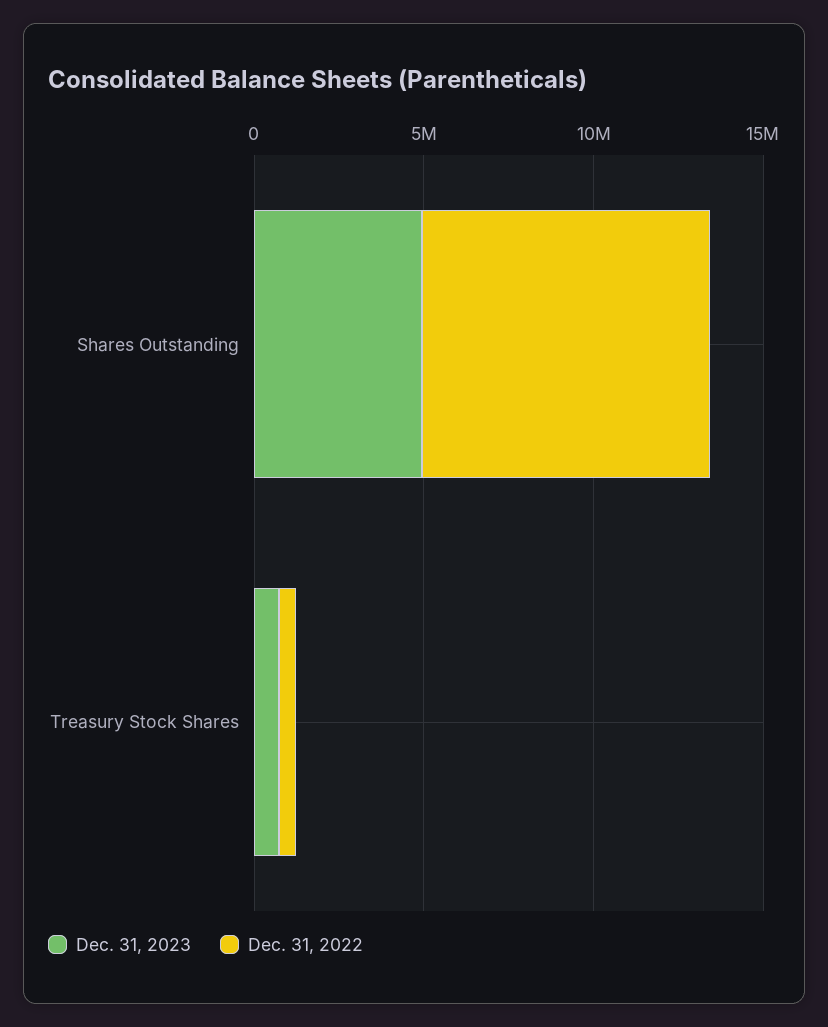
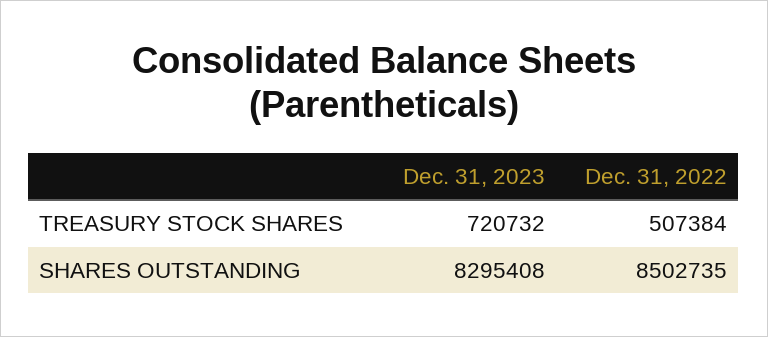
  {
    "Dec. 31, 2023": {
-     "Shares Outstanding": 5000000,
+     "Shares Outstanding": 8295408,
      "Treasury Stock Shares": 720732
    },
    "Dec. 31, 2022": {
      "Shares Outstanding": 8502735,
      "Treasury Stock Shares": 507384
    }
  }

